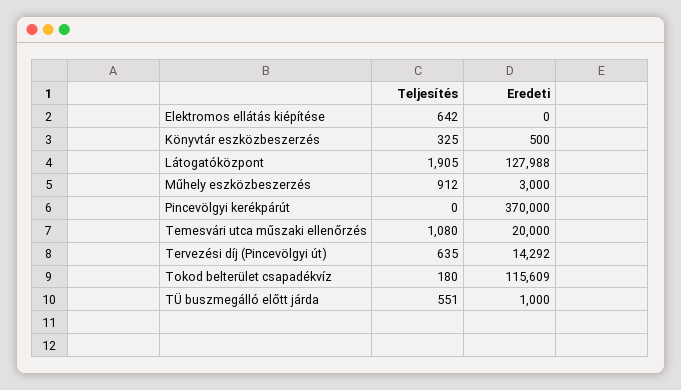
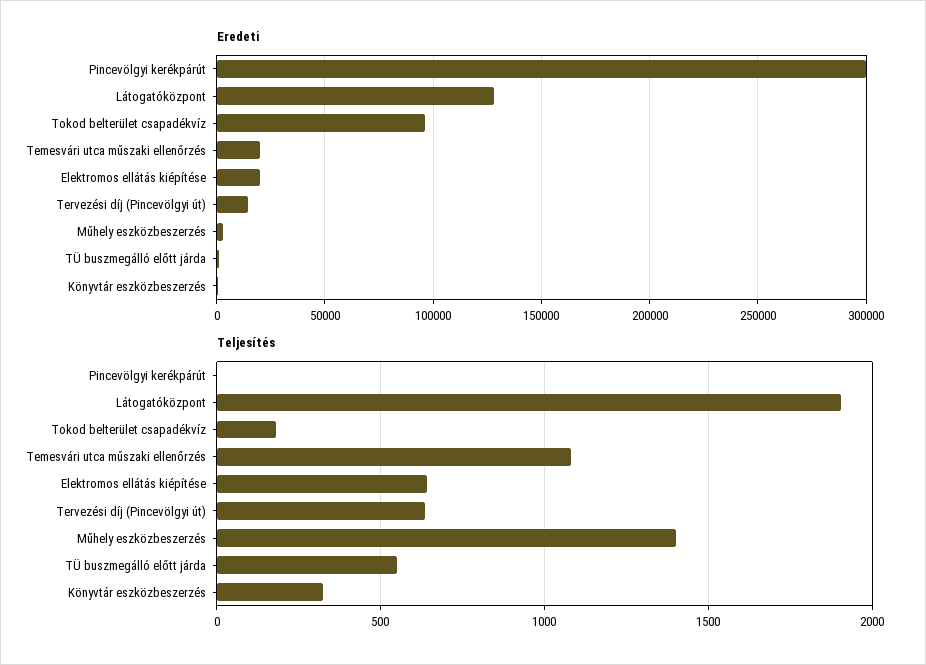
  {
    "Teljesítés": {
      "Elektromos ellátás kiépítése": 642,
      "Könyvtár eszközbeszerzés": 325,
      "Látogatóközpont": 1905,
-     "Műhely eszközbeszerzés": 912,
+     "Műhely eszközbeszerzés": 1400,
      "Pincevölgyi kerékpárút": 0,
      "Temesvári utca műszaki ellenőrzés": 1080,
      "Tervezési díj (Pincevölgyi út)": 635,
      "Tokod belterület csapadékvíz": 180,
      "TÜ buszmegálló előtt járda": 551
    },
    "Eredeti": {
-     "Elektromos ellátás kiépítése": 0,
+     "Elektromos ellátás kiépítése": 20000,
      "Könyvtár eszközbeszerzés": 500,
      "Látogatóközpont": 127988,
      "Műhely eszközbeszerzés": 3000,
-     "Pincevölgyi kerékpárút": 370000,
+     "Pincevölgyi kerékpárút": 300000,
      "Temesvári utca műszaki ellenőrzés": 20000,
      "Tervezési díj (Pincevölgyi út)": 14292,
-     "Tokod belterület csapadékvíz": 115609,
+     "Tokod belterület csapadékvíz": 95000,
      "TÜ buszmegálló előtt járda": 1000
    }
  }

